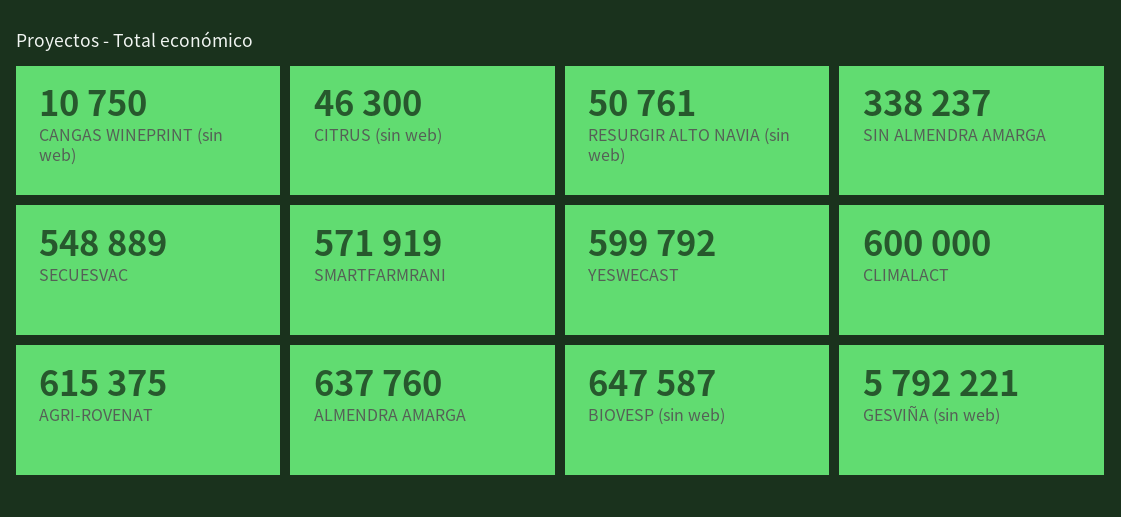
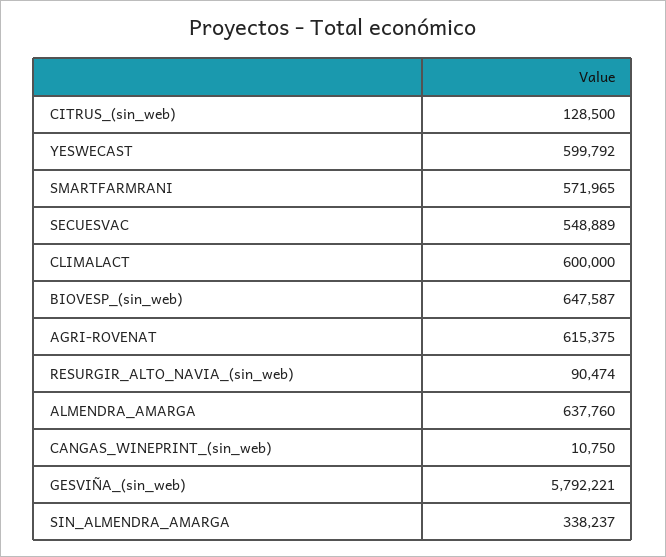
  {
    "CANGAS WINEPRINT (sin web)": 10750,
-   "CITRUS (sin web)": 46300,
+   "CITRUS (sin web)": 128500,
-   "RESURGIR ALTO NAVIA (sin web)": 50761,
+   "RESURGIR ALTO NAVIA (sin web)": 90474,
    "SIN ALMENDRA AMARGA": 338237,
    "SECUESVAC": 548889,
-   "SMARTFARMRANI": 571919,
+   "SMARTFARMRANI": 571965,
    "YESWECAST": 599792,
    "CLIMALACT": 600000,
    "AGRI-ROVENAT": 615375,
    "ALMENDRA AMARGA": 637760,
    "BIOVESP (sin web)": 647587,
    "GESVIÑA (sin web)": 5792221
  }

